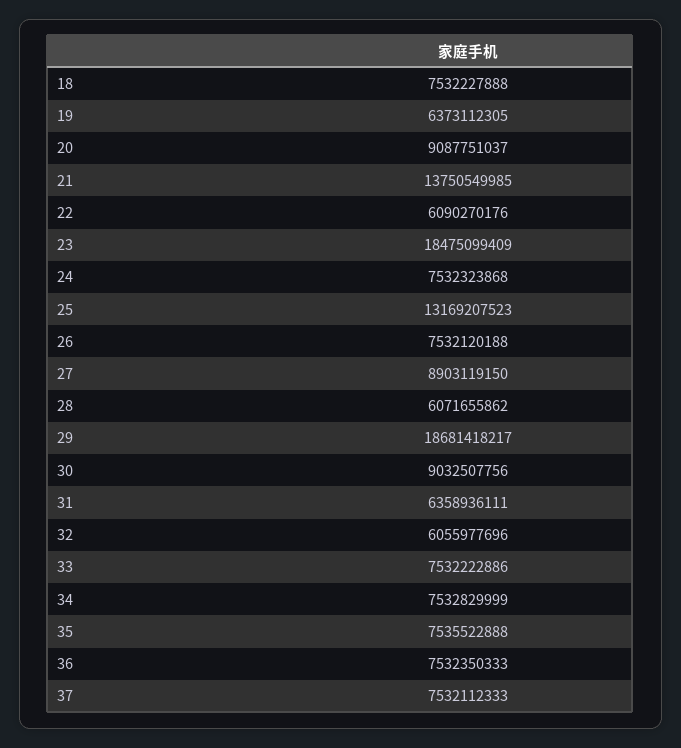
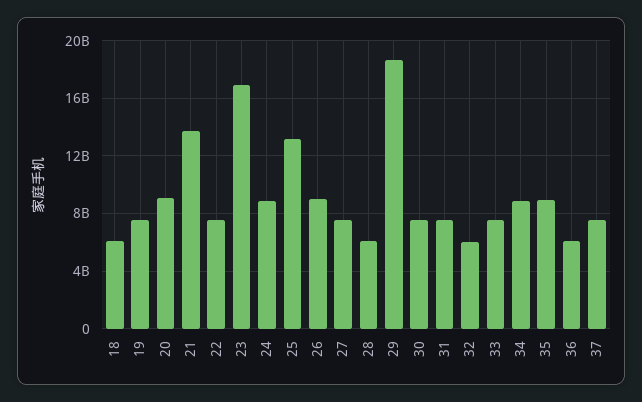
  {
-   "18": 7532227888,
+   "18": 6000000000,
-   "19": 6373112305,
+   "19": 7500000000,
    "20": 9087751037,
    "21": 13750549985,
-   "22": 6090270176,
+   "22": 7500000000,
-   "23": 18475099409,
+   "23": 17000000000,
-   "24": 7532323868,
+   "24": 9000000000,
    "25": 13169207523,
-   "26": 7532120188,
+   "26": 9000000000,
-   "27": 8903119150,
+   "27": 7500000000,
    "28": 6071655862,
    "29": 18681418217,
-   "30": 9032507756,
+   "30": 7500000000,
-   "31": 6358936111,
+   "31": 7500000000,
    "32": 6055977696,
    "33": 7532222886,
-   "34": 7532829999,
+   "34": 9000000000,
-   "35": 7535522888,
+   "35": 9000000000,
-   "36": 7532350333,
+   "36": 6000000000,
    "37": 7532112333
  }

